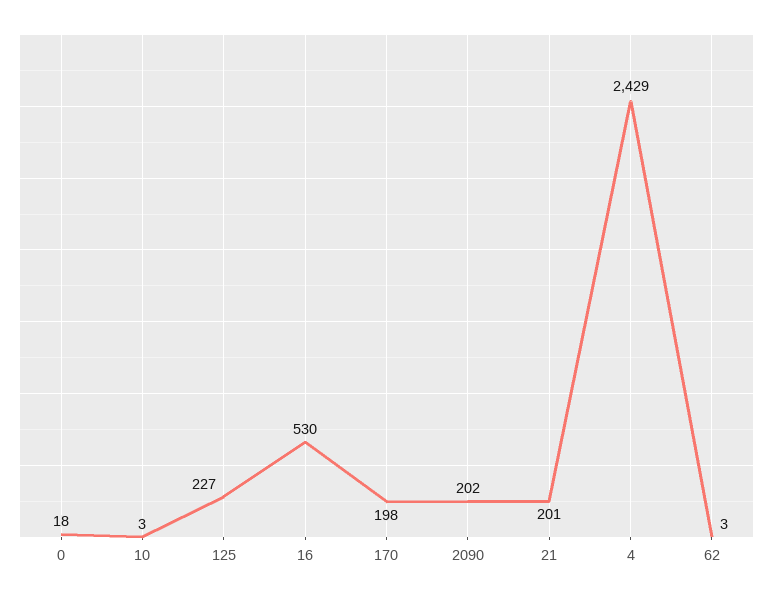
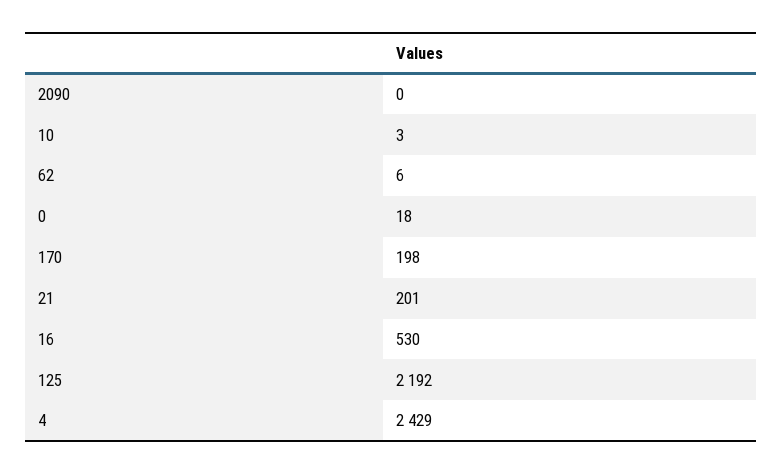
  {
    "0": 18,
    "10": 3,
-   "125": 227,
+   "125": 2192,
    "16": 530,
    "170": 198,
-   "2090": 202,
+   "2090": 0,
    "21": 201,
    "4": 2429,
-   "62": 3
+   "62": 6
  }

